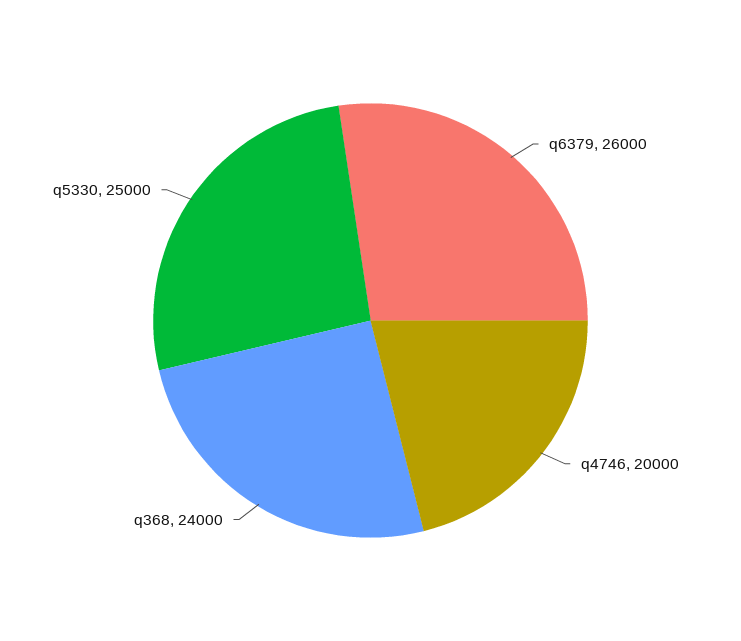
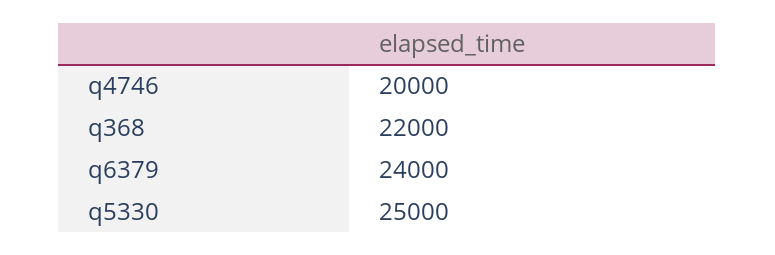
  {
-   "q6379": 26000,
+   "q6379": 24000,
    "q4746": 20000,
-   "q368": 24000,
+   "q368": 22000,
    "q5330": 25000
  }

